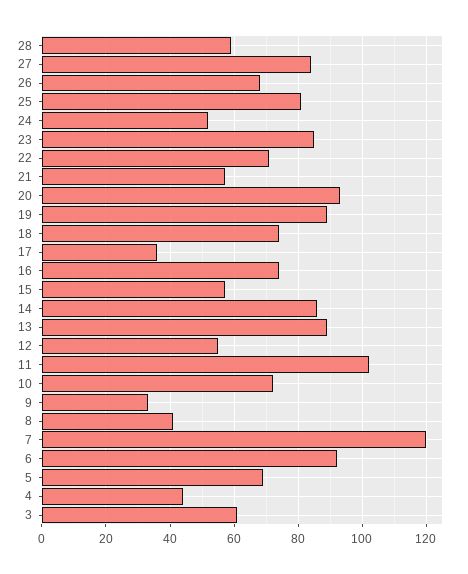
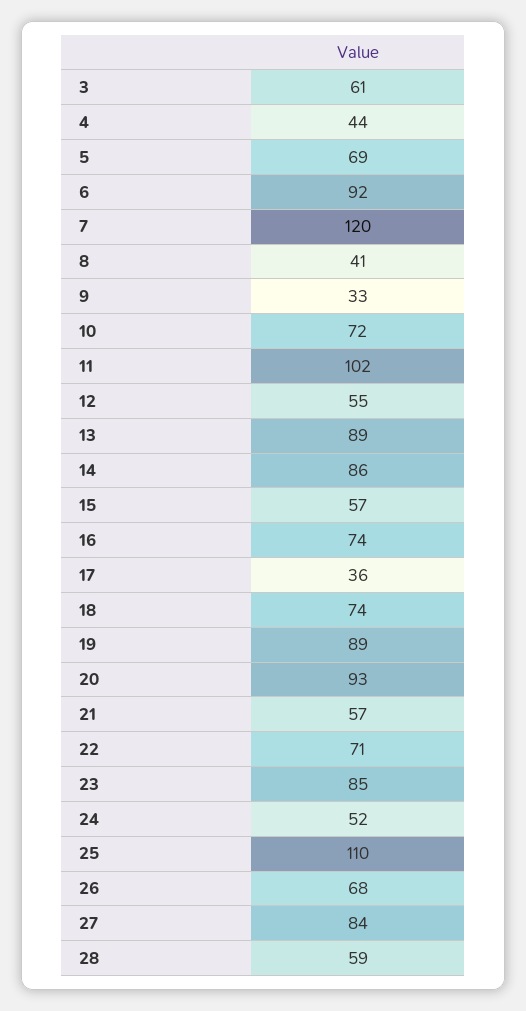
  {
    "28": 59,
    "27": 84,
    "26": 68,
-   "25": 80,
+   "25": 110,
    "24": 52,
    "23": 85,
    "22": 71,
    "21": 57,
    "20": 93,
    "19": 89,
    "18": 74,
    "17": 36,
    "16": 74,
    "15": 57,
    "14": 86,
    "13": 89,
    "12": 55,
    "11": 102,
    "10": 72,
    "9": 33,
    "8": 41,
    "7": 120,
    "6": 92,
    "5": 69,
    "4": 44,
    "3": 61
  }

